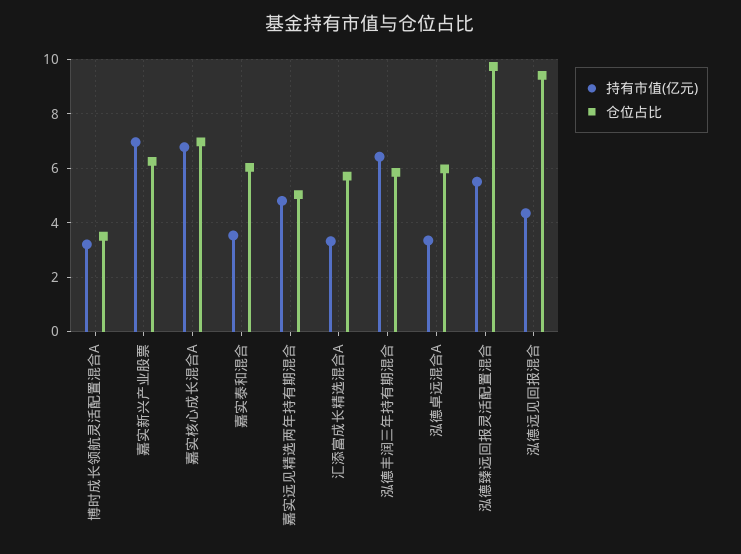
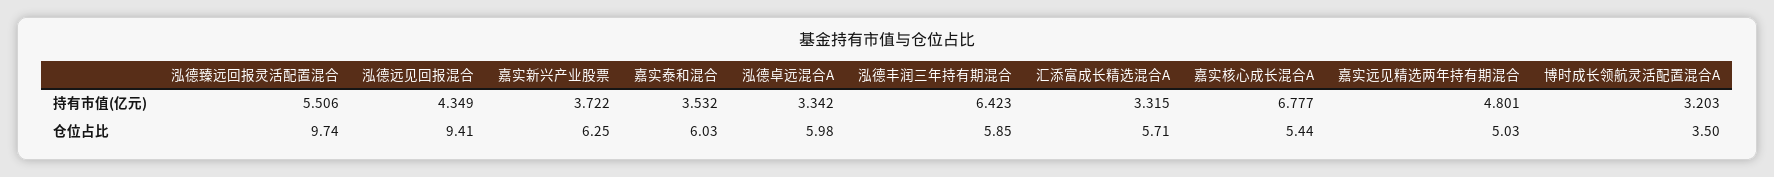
  {
    "持有市值(亿元)": {
      "博时成长领航灵活配置混合A": 3.203,
-     "嘉实新兴产业股票": 7,
+     "嘉实新兴产业股票": 3.722,
      "嘉实核心成长混合A": 6.777,
      "嘉实泰和混合": 3.532,
      "嘉实远见精选两年持有期混合": 4.801,
      "汇添富成长精选混合A": 3.315,
      "泓德丰润三年持有期混合": 6.423,
      "泓德卓远混合A": 3.342,
      "泓德臻远回报灵活配置混合": 5.506,
      "泓德远见回报混合": 4.349
    },
    "仓位占比": {
      "博时成长领航灵活配置混合A": 3.5,
      "嘉实新兴产业股票": 6.25,
-     "嘉实核心成长混合A": 7,
+     "嘉实核心成长混合A": 5.44,
      "嘉实泰和混合": 6.03,
      "嘉实远见精选两年持有期混合": 5.03,
      "汇添富成长精选混合A": 5.71,
      "泓德丰润三年持有期混合": 5.85,
      "泓德卓远混合A": 5.98,
      "泓德臻远回报灵活配置混合": 9.74,
      "泓德远见回报混合": 9.41
    }
  }

